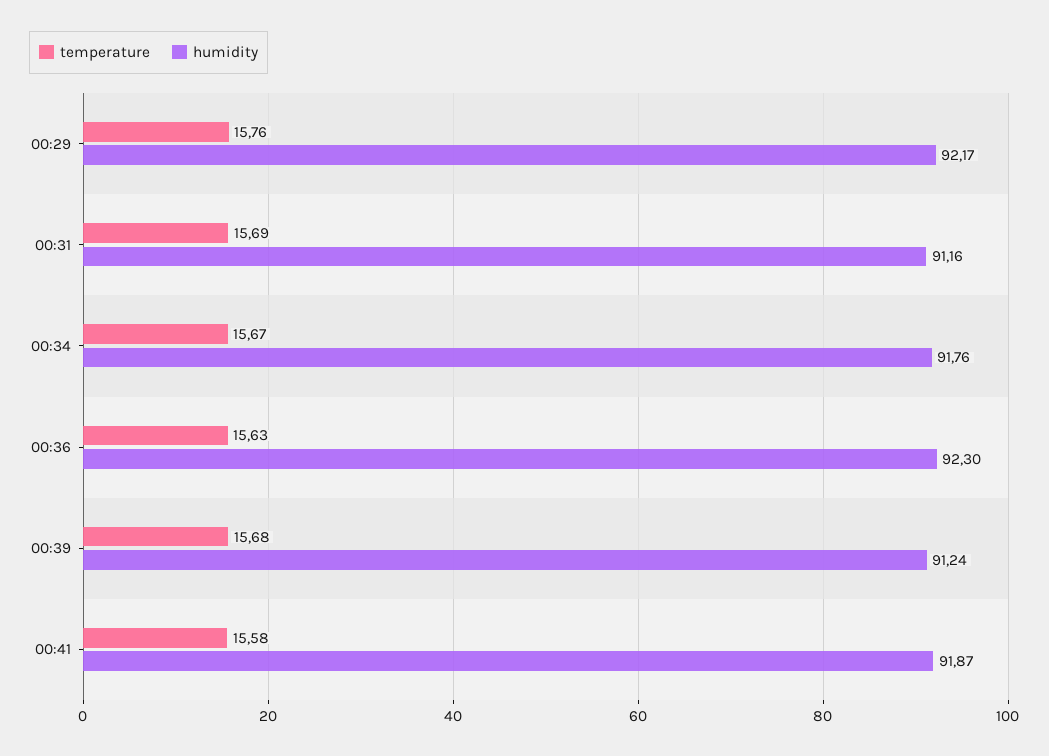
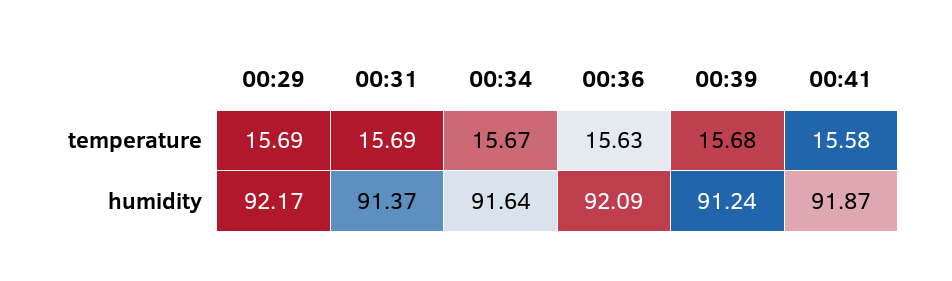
  {
    "temperature": {
-     "00:29": 15.76,
+     "00:29": 15.69,
      "00:31": 15.69,
      "00:34": 15.67,
      "00:36": 15.63,
      "00:39": 15.68,
      "00:41": 15.58
    },
    "humidity": {
      "00:29": 92.17,
-     "00:31": 91.16,
+     "00:31": 91.37,
-     "00:34": 91.76,
+     "00:34": 91.64,
-     "00:36": 92.3,
+     "00:36": 92.09,
      "00:39": 91.24,
      "00:41": 91.87
    }
  }

